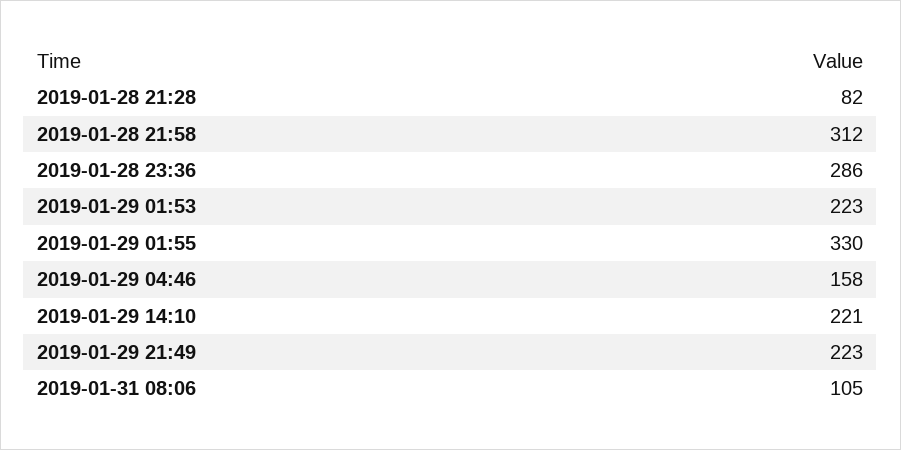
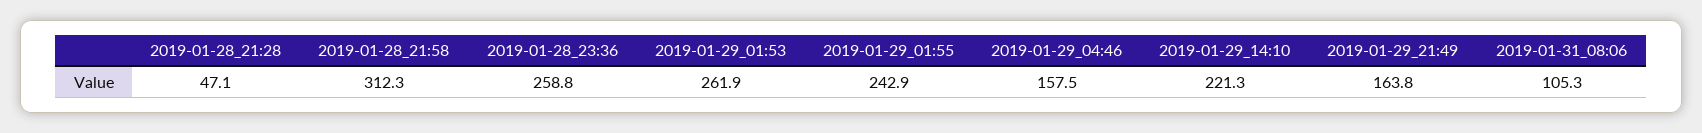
  {
-   "2019-01-28 21:28": 82,
+   "2019-01-28 21:28": 47.1,
    "2019-01-28 21:58": 312.3,
-   "2019-01-28 23:36": 286,
+   "2019-01-28 23:36": 258.8,
-   "2019-01-29 01:53": 223,
+   "2019-01-29 01:53": 261.9,
-   "2019-01-29 01:55": 330,
+   "2019-01-29 01:55": 242.9,
    "2019-01-29 04:46": 157.5,
    "2019-01-29 14:10": 221.3,
-   "2019-01-29 21:49": 223,
+   "2019-01-29 21:49": 163.8,
    "2019-01-31 08:06": 105.3
  }

